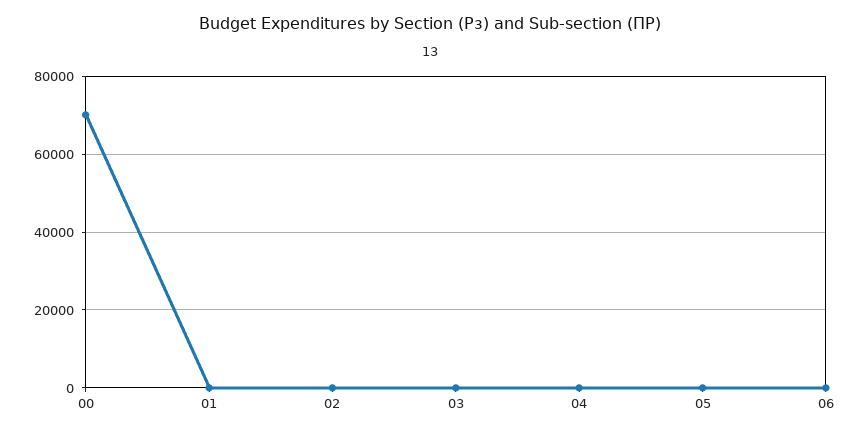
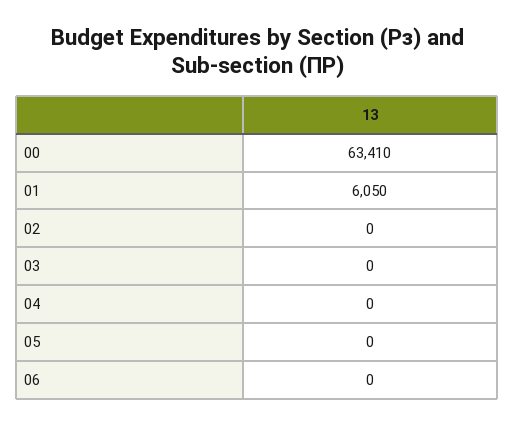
  {
-   "00": 70000,
+   "00": 63410,
-   "01": 0,
+   "01": 6050,
    "02": 0,
    "03": 0,
    "04": 0,
    "05": 0,
    "06": 0
  }

